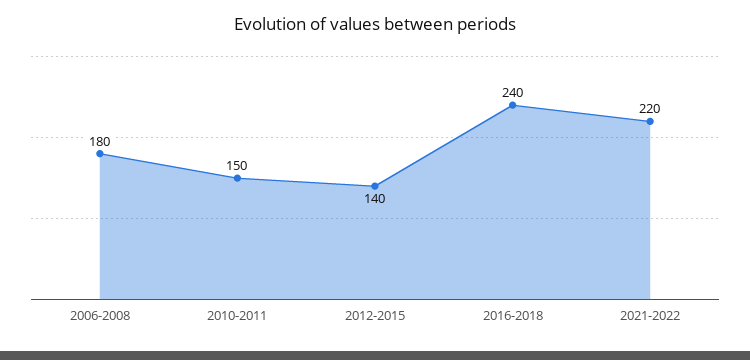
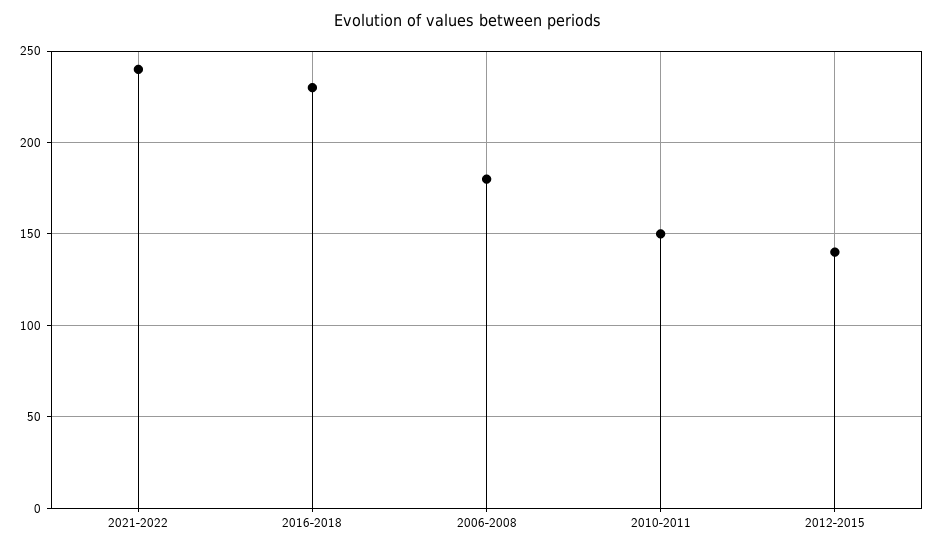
  {
    "2006-2008": 180,
    "2010-2011": 150,
    "2012-2015": 140,
-   "2016-2018": 240,
+   "2016-2018": 230,
-   "2021-2022": 220
+   "2021-2022": 240
  }

